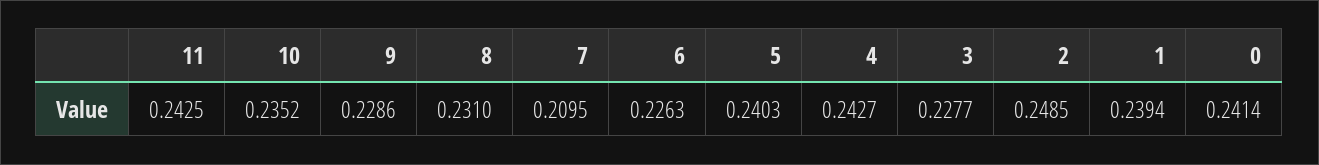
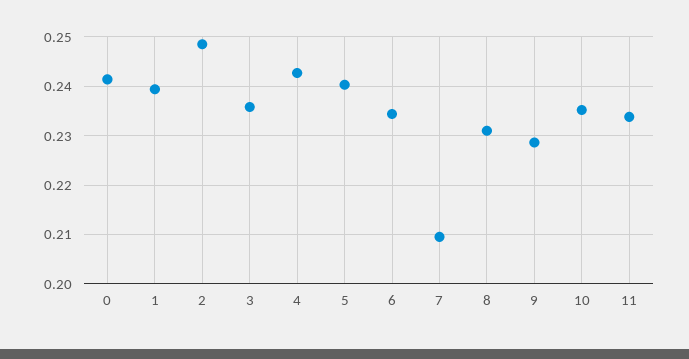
  {
-   "11": 0.2425,
+   "11": 0.234,
    "10": 0.2352,
    "9": 0.2286,
    "8": 0.231,
    "7": 0.2095,
-   "6": 0.2263,
+   "6": 0.234,
    "5": 0.2403,
    "4": 0.2427,
-   "3": 0.2277,
+   "3": 0.236,
    "2": 0.2485,
    "1": 0.2394,
    "0": 0.2414
  }

